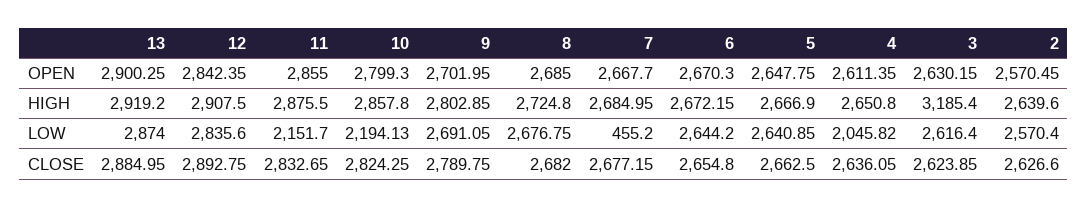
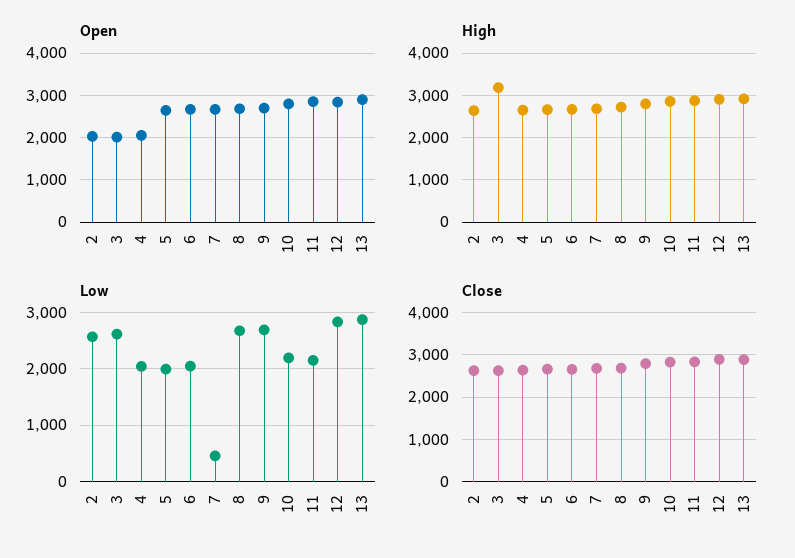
  {
    "OPEN": {
      "13": 2900.25,
      "12": 2842.35,
      "11": 2855,
      "10": 2799.3,
      "9": 2701.95,
      "8": 2685,
      "7": 2667.7,
      "6": 2670.3,
      "5": 2647.75,
-     "4": 2611.35,
+     "4": 2000,
-     "3": 2630.15,
+     "3": 2000,
-     "2": 2570.45
+     "2": 2000
    },
    "HIGH": {
      "13": 2919.2,
      "12": 2907.5,
      "11": 2875.5,
      "10": 2857.8,
      "9": 2802.85,
      "8": 2724.8,
      "7": 2684.95,
      "6": 2672.15,
      "5": 2666.9,
      "4": 2650.8,
      "3": 3185.4,
      "2": 2639.6
    },
    "LOW": {
      "13": 2874,
      "12": 2835.6,
      "11": 2151.7,
      "10": 2194.13,
      "9": 2691.05,
      "8": 2676.75,
      "7": 455.2,
-     "6": 2644.2,
+     "6": 2000,
-     "5": 2640.85,
+     "5": 2000,
      "4": 2045.82,
      "3": 2616.4,
      "2": 2570.4
    },
    "CLOSE": {
      "13": 2884.95,
      "12": 2892.75,
      "11": 2832.65,
      "10": 2824.25,
      "9": 2789.75,
      "8": 2682,
      "7": 2677.15,
      "6": 2654.8,
      "5": 2662.5,
      "4": 2636.05,
      "3": 2623.85,
      "2": 2626.6
    }
  }

